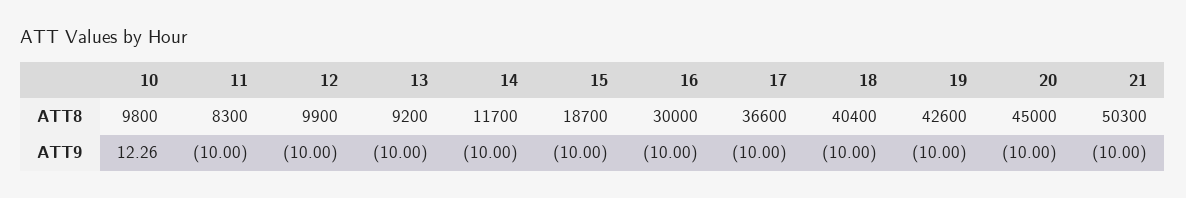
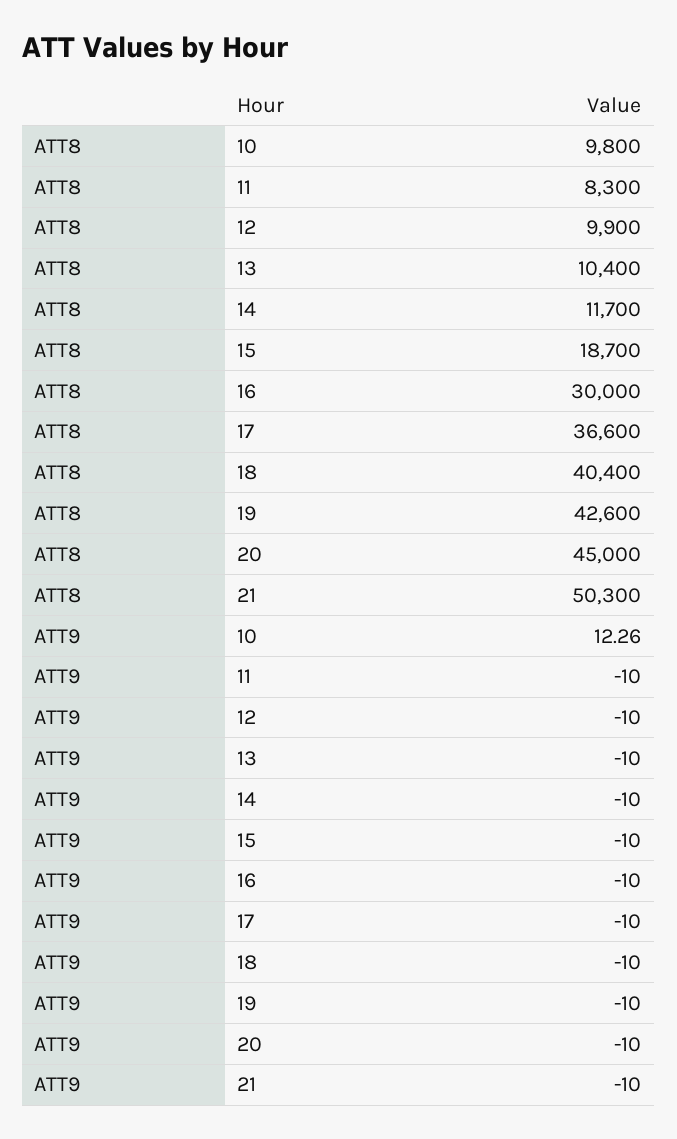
  {
    "10": {
      "ATT8": 9800,
      "ATT9": 12.26
    },
    "11": {
      "ATT8": 8300,
      "ATT9": -10
    },
    "12": {
      "ATT8": 9900,
      "ATT9": -10
    },
    "13": {
-     "ATT8": 9200,
+     "ATT8": 10400,
      "ATT9": -10
    },
    "14": {
      "ATT8": 11700,
      "ATT9": -10
    },
    "15": {
      "ATT8": 18700,
      "ATT9": -10
    },
    "16": {
      "ATT8": 30000,
      "ATT9": -10
    },
    "17": {
      "ATT8": 36600,
      "ATT9": -10
    },
    "18": {
      "ATT8": 40400,
      "ATT9": -10
    },
    "19": {
      "ATT8": 42600,
      "ATT9": -10
    },
    "20": {
      "ATT8": 45000,
      "ATT9": -10
    },
    "21": {
      "ATT8": 50300,
      "ATT9": -10
    }
  }

